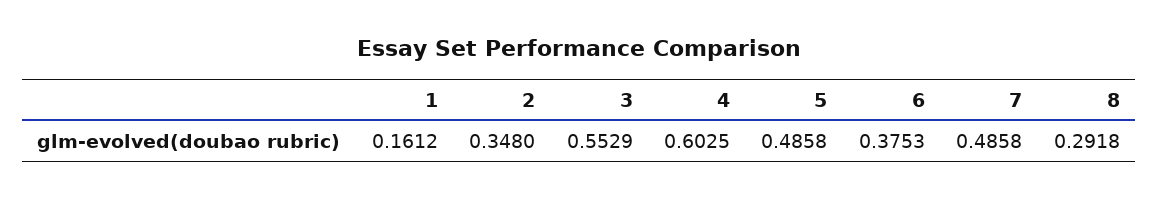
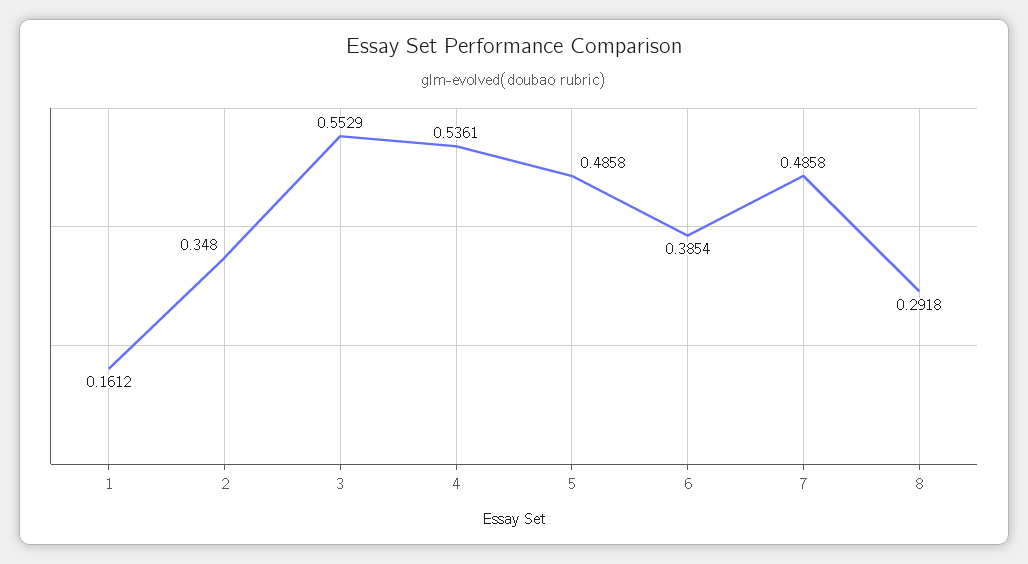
  {
    "1": 0.1612,
    "2": 0.348,
    "3": 0.5529,
-   "4": 0.6025,
+   "4": 0.5361,
    "5": 0.4858,
-   "6": 0.3753,
+   "6": 0.3854,
    "7": 0.4858,
    "8": 0.2918
  }

